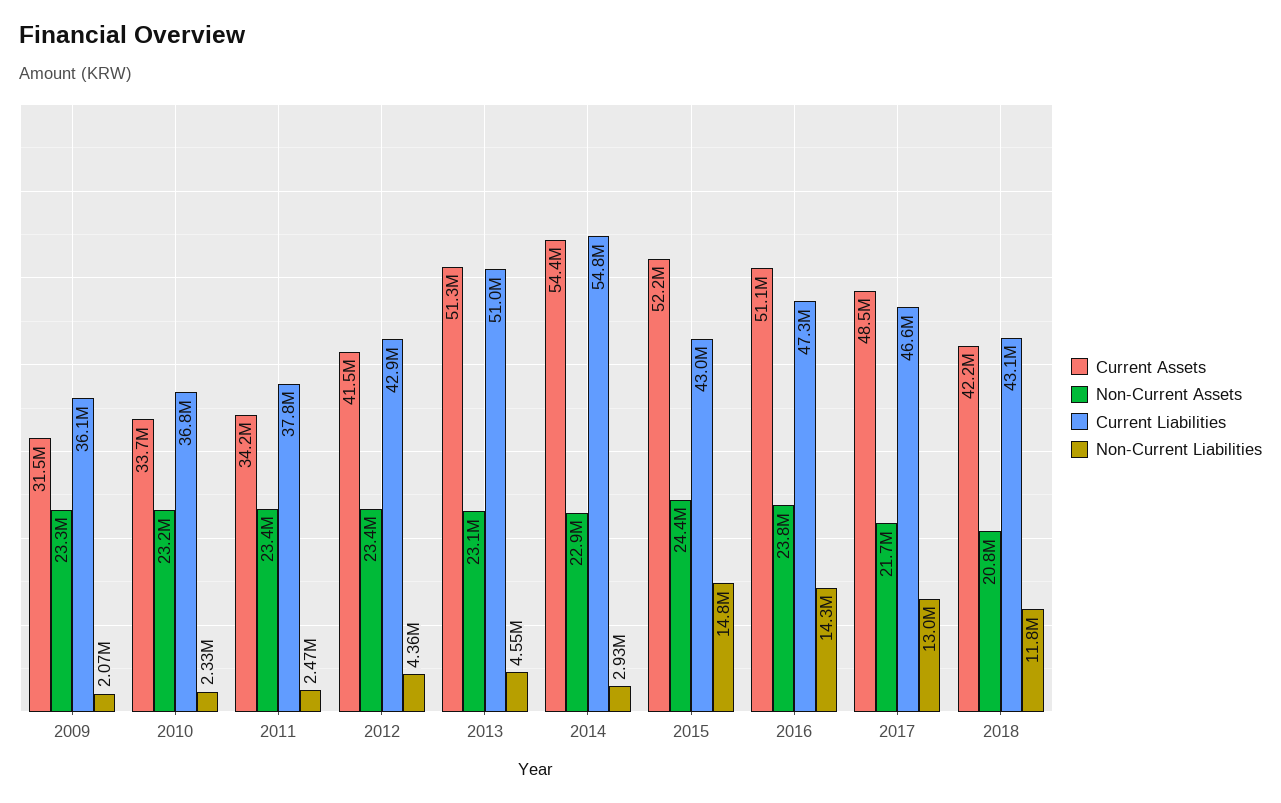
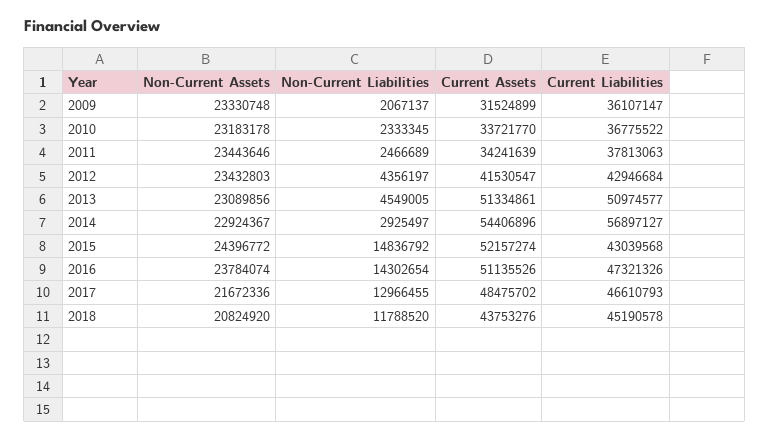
  {
    "Current Assets": {
      "2009": 31524899,
      "2010": 33721770,
      "2011": 34241639,
      "2012": 41530547,
      "2013": 51334861,
      "2014": 54406896,
      "2015": 52157274,
      "2016": 51135526,
      "2017": 48475702,
-     "2018": 42200000
+     "2018": 43753276
    },
    "Non-Current Assets": {
      "2009": 23330748,
      "2010": 23183178,
      "2011": 23443646,
      "2012": 23432803,
      "2013": 23089856,
      "2014": 22924367,
      "2015": 24396772,
      "2016": 23784074,
      "2017": 21672336,
      "2018": 20824920
    },
    "Current Liabilities": {
      "2009": 36107147,
      "2010": 36775522,
      "2011": 37813063,
      "2012": 42946684,
      "2013": 50974577,
-     "2014": 54800000,
+     "2014": 56897127,
      "2015": 43039568,
      "2016": 47321326,
      "2017": 46610793,
-     "2018": 43100000
+     "2018": 45190578
    },
    "Non-Current Liabilities": {
      "2009": 2067137,
      "2010": 2333345,
      "2011": 2466689,
      "2012": 4356197,
      "2013": 4549005,
      "2014": 2925497,
      "2015": 14836792,
      "2016": 14302654,
      "2017": 12966455,
      "2018": 11788520
    }
  }

